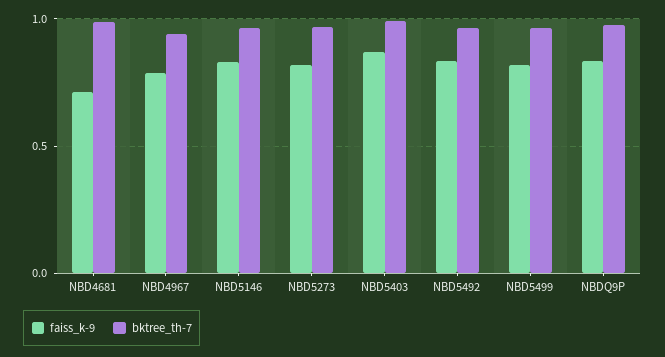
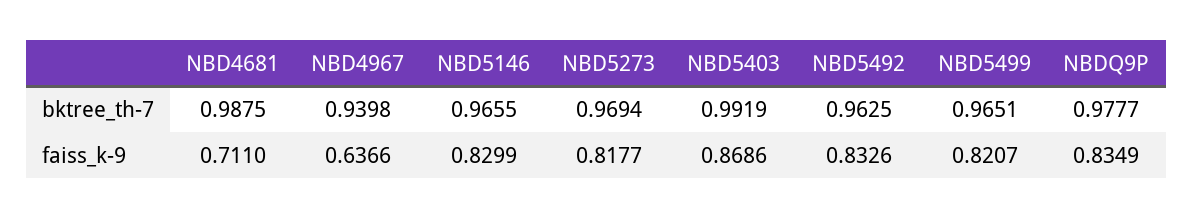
  {
    "faiss_k-9": {
      "NBD4681": 0.711,
-     "NBD4967": 0.8,
+     "NBD4967": 0.6366,
      "NBD5146": 0.8299,
      "NBD5273": 0.8177,
      "NBD5403": 0.8686,
      "NBD5492": 0.8326,
      "NBD5499": 0.8207,
      "NBDQ9P": 0.8349
    },
    "bktree_th-7": {
      "NBD4681": 0.9875,
      "NBD4967": 0.9398,
      "NBD5146": 0.9655,
      "NBD5273": 0.9694,
      "NBD5403": 0.9919,
      "NBD5492": 0.9625,
      "NBD5499": 0.9651,
      "NBDQ9P": 0.9777
    }
  }

